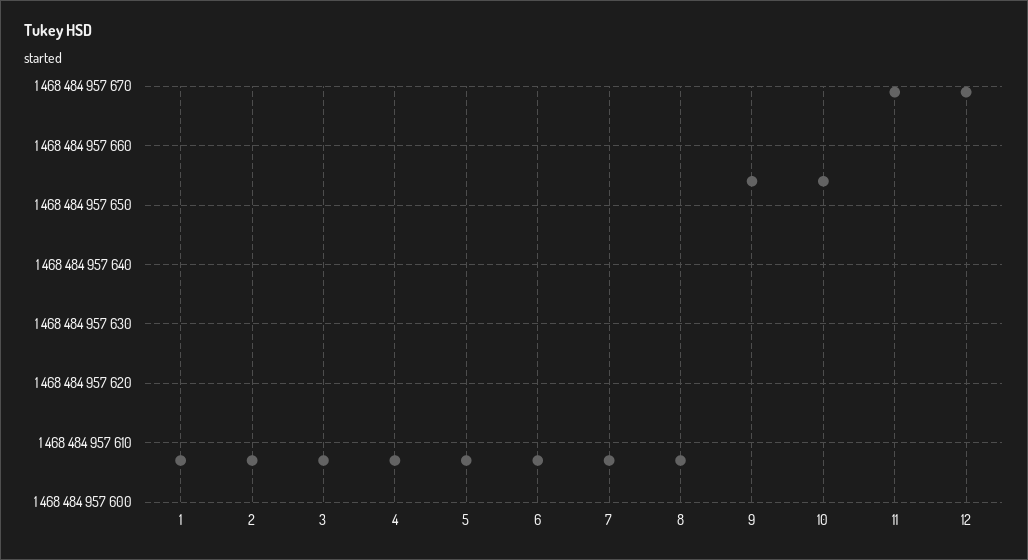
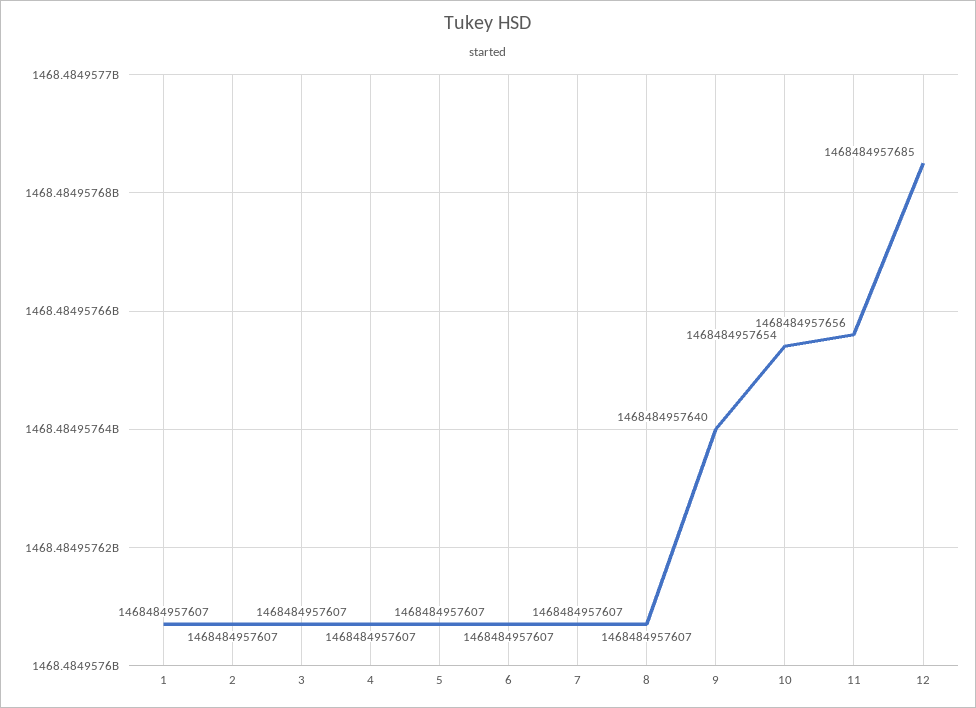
  {
    "1": 1468484957607,
    "2": 1468484957607,
    "3": 1468484957607,
    "4": 1468484957607,
    "5": 1468484957607,
    "6": 1468484957607,
    "7": 1468484957607,
    "8": 1468484957607,
-   "9": 1468484957655,
+   "9": 1468484957640,
    "10": 1468484957654,
-   "11": 1468484957670,
+   "11": 1468484957656,
-   "12": 1468484957670
+   "12": 1468484957685
  }

